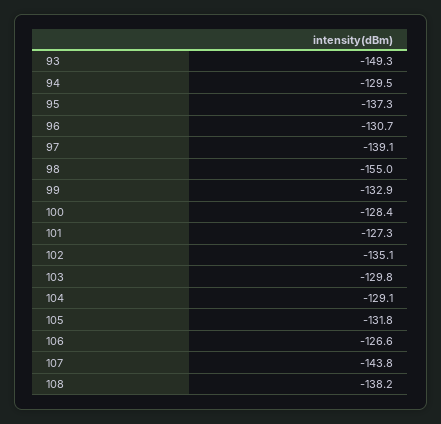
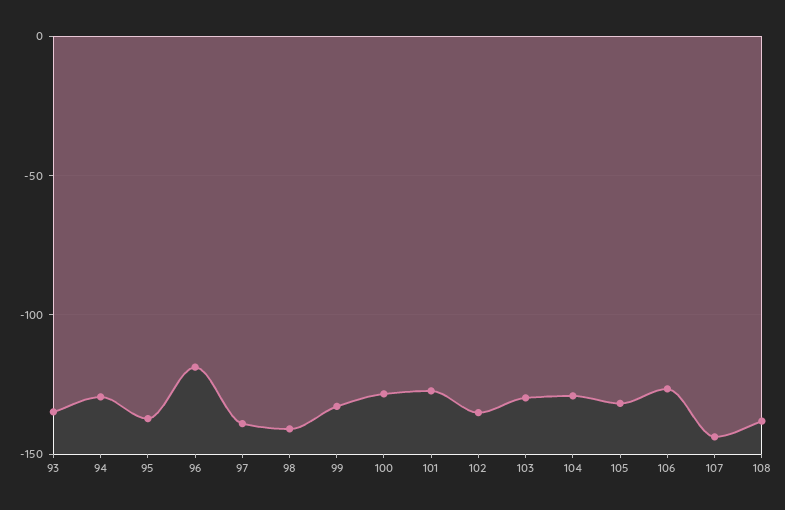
  {
-   "93": -149.3,
+   "93": -135,
    "94": -129.5,
    "95": -137.3,
-   "96": -130.7,
+   "96": -120,
    "97": -139.1,
-   "98": -155,
+   "98": -140,
    "99": -132.9,
    "100": -128.4,
    "101": -127.3,
    "102": -135.1,
    "103": -129.8,
    "104": -129.1,
    "105": -131.8,
    "106": -126.6,
    "107": -143.8,
    "108": -138.2
  }

